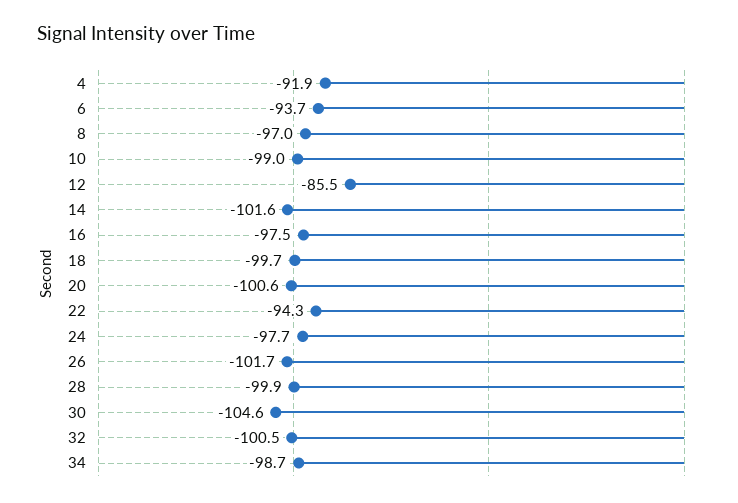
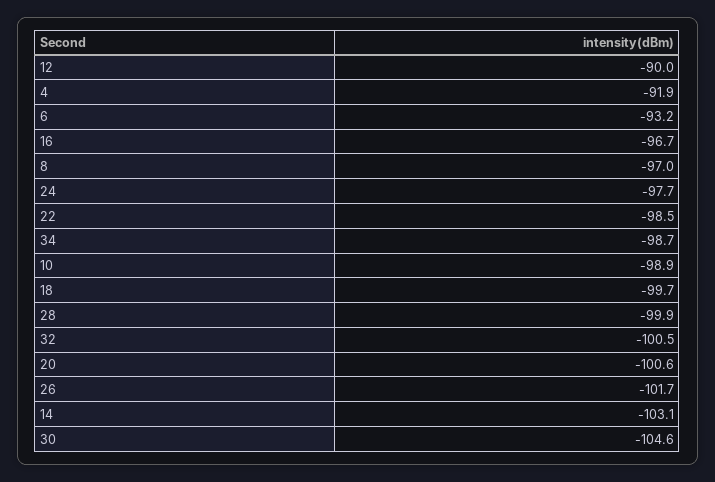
  {
    "4": -91.9,
-   "6": -93.7,
+   "6": -93.2,
    "8": -97,
-   "10": -99,
+   "10": -98.9,
-   "12": -85.5,
+   "12": -90,
-   "14": -101.6,
+   "14": -103.1,
-   "16": -97.5,
+   "16": -96.7,
    "18": -99.7,
    "20": -100.6,
-   "22": -94.3,
+   "22": -98.5,
    "24": -97.7,
    "26": -101.7,
    "28": -99.9,
    "30": -104.6,
    "32": -100.5,
    "34": -98.7
  }

